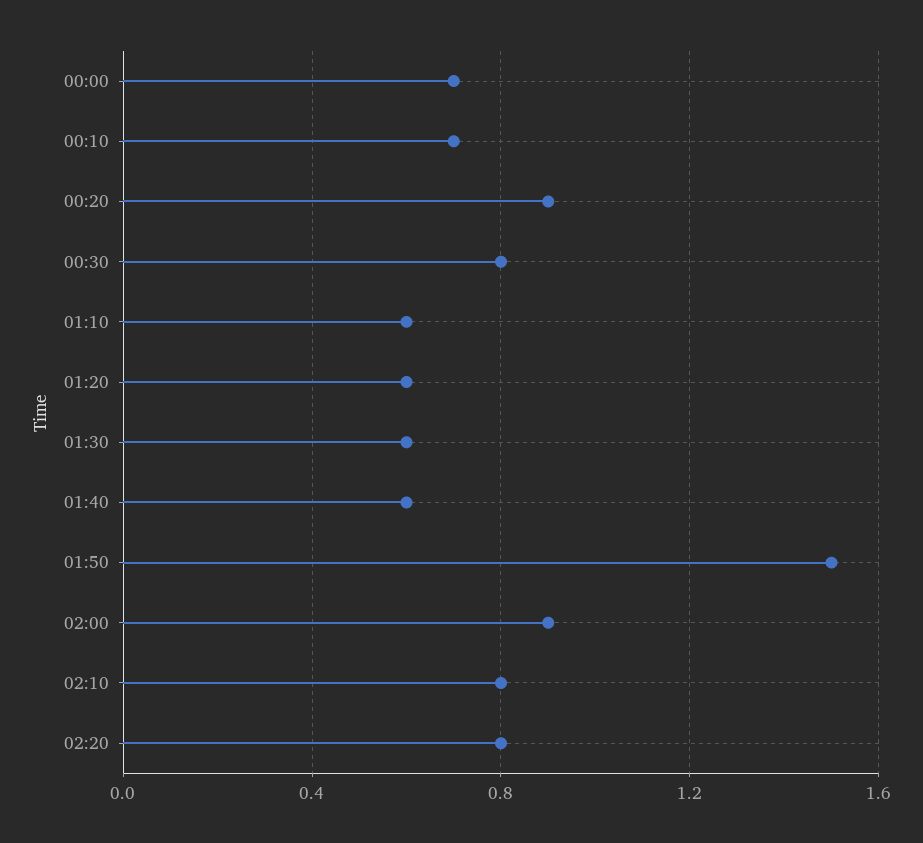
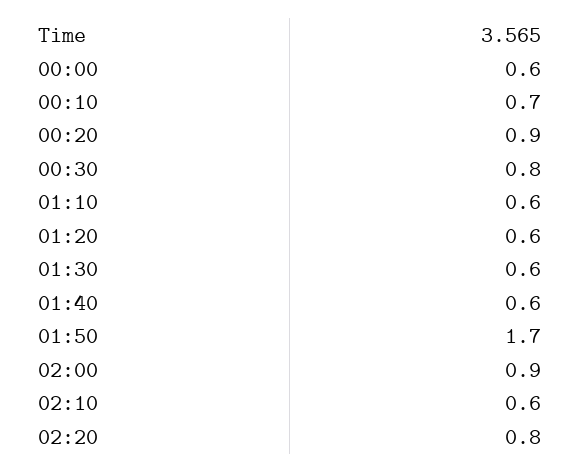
  {
-   "00:00": 0.7,
+   "00:00": 0.6,
    "00:10": 0.7,
    "00:20": 0.9,
    "00:30": 0.8,
    "01:10": 0.6,
    "01:20": 0.6,
    "01:30": 0.6,
    "01:40": 0.6,
-   "01:50": 1.5,
+   "01:50": 1.7,
    "02:00": 0.9,
-   "02:10": 0.8,
+   "02:10": 0.6,
    "02:20": 0.8
  }

